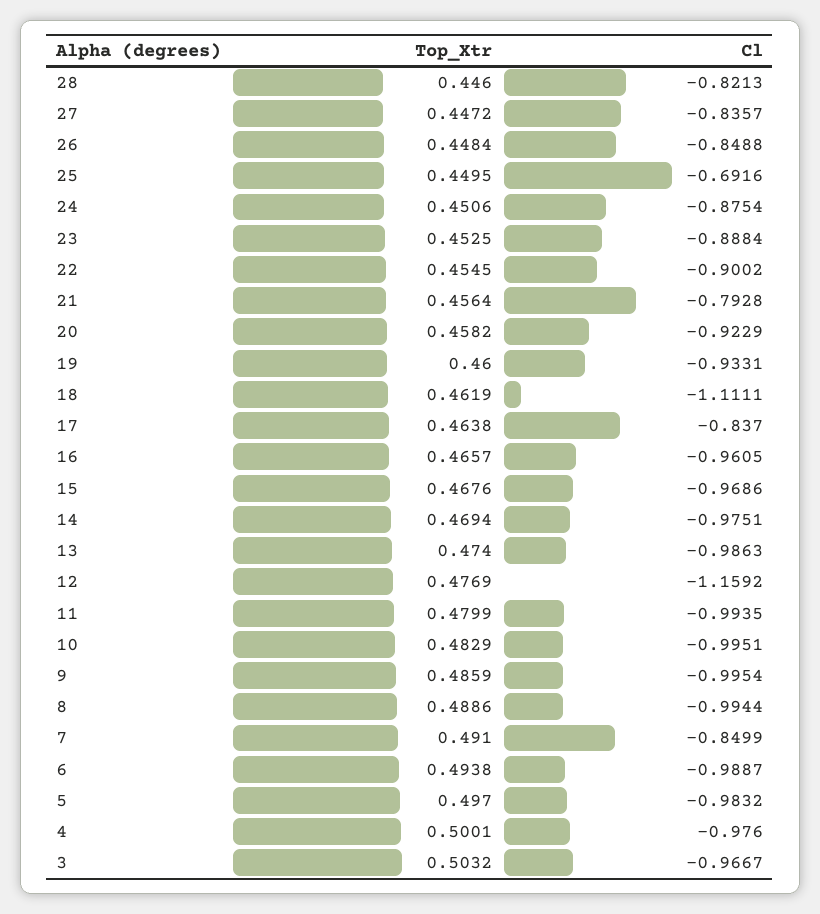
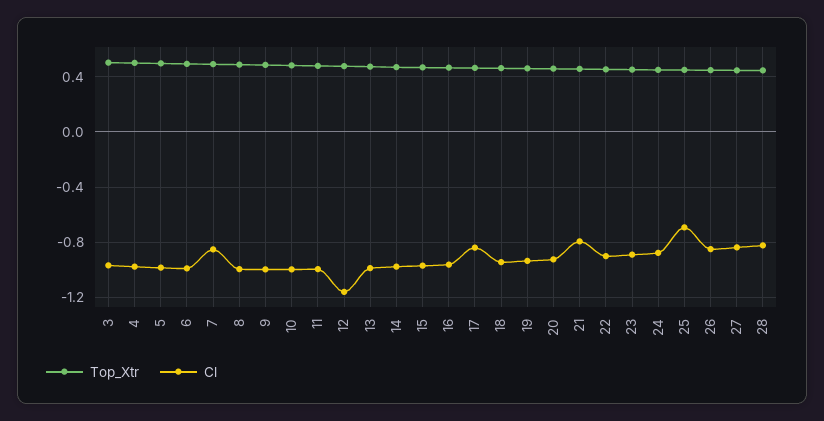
  {
    "Top_Xtr": {
      "28": 0.446,
      "27": 0.4472,
      "26": 0.4484,
      "25": 0.4495,
      "24": 0.4506,
      "23": 0.4525,
      "22": 0.4545,
      "21": 0.4564,
      "20": 0.4582,
      "19": 0.46,
      "18": 0.4619,
      "17": 0.4638,
      "16": 0.4657,
      "15": 0.4676,
      "14": 0.4694,
      "13": 0.474,
      "12": 0.4769,
      "11": 0.4799,
      "10": 0.4829,
      "9": 0.4859,
      "8": 0.4886,
      "7": 0.491,
      "6": 0.4938,
      "5": 0.497,
      "4": 0.5001,
      "3": 0.5032
    },
    "Cl": {
      "28": -0.8213,
      "27": -0.8357,
      "26": -0.8488,
      "25": -0.6916,
      "24": -0.8754,
      "23": -0.8884,
      "22": -0.9002,
      "21": -0.7928,
      "20": -0.9229,
      "19": -0.9331,
-     "18": -1.1111,
+     "18": -0.95,
      "17": -0.837,
      "16": -0.9605,
      "15": -0.9686,
      "14": -0.9751,
      "13": -0.9863,
      "12": -1.1592,
      "11": -0.9935,
      "10": -0.9951,
      "9": -0.9954,
      "8": -0.9944,
      "7": -0.8499,
      "6": -0.9887,
      "5": -0.9832,
      "4": -0.976,
      "3": -0.9667
    }
  }

